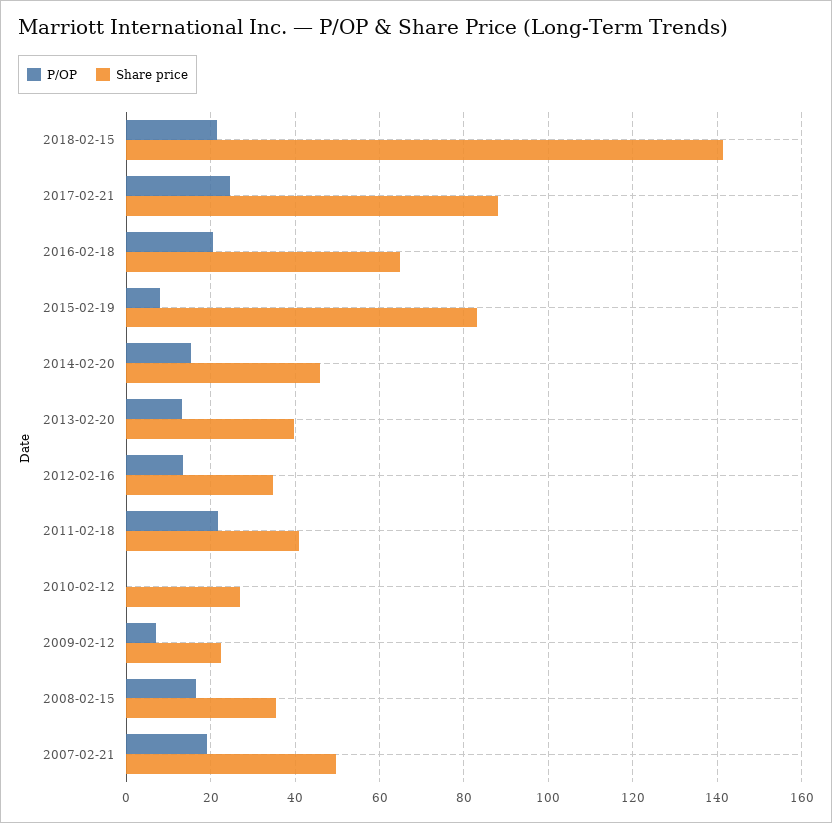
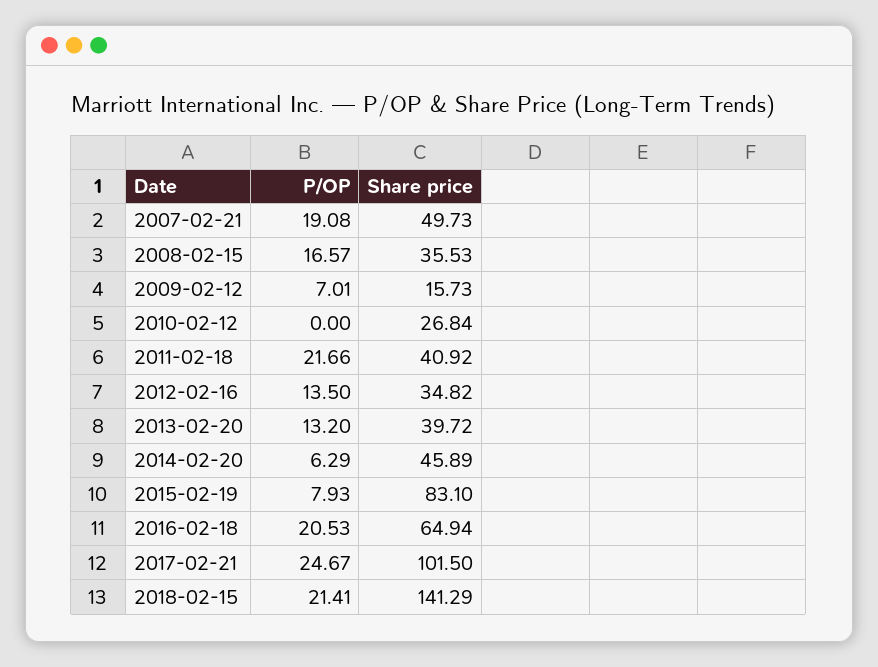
  {
    "P/OP": {
      "2018-02-15": 21.41,
      "2017-02-21": 24.67,
      "2016-02-18": 20.53,
      "2015-02-19": 7.93,
-     "2014-02-20": 16,
+     "2014-02-20": 6.29,
      "2013-02-20": 13.2,
      "2012-02-16": 13.5,
      "2011-02-18": 21.66,
      "2010-02-12": 0,
      "2009-02-12": 7.01,
      "2008-02-15": 16.57,
      "2007-02-21": 19.08
    },
    "Share price": {
      "2018-02-15": 141.29,
-     "2017-02-21": 88,
+     "2017-02-21": 101.5,
      "2016-02-18": 64.94,
      "2015-02-19": 83.1,
      "2014-02-20": 45.89,
      "2013-02-20": 39.72,
      "2012-02-16": 34.82,
      "2011-02-18": 40.92,
      "2010-02-12": 26.84,
-     "2009-02-12": 22,
+     "2009-02-12": 15.73,
      "2008-02-15": 35.53,
      "2007-02-21": 49.73
    }
  }

